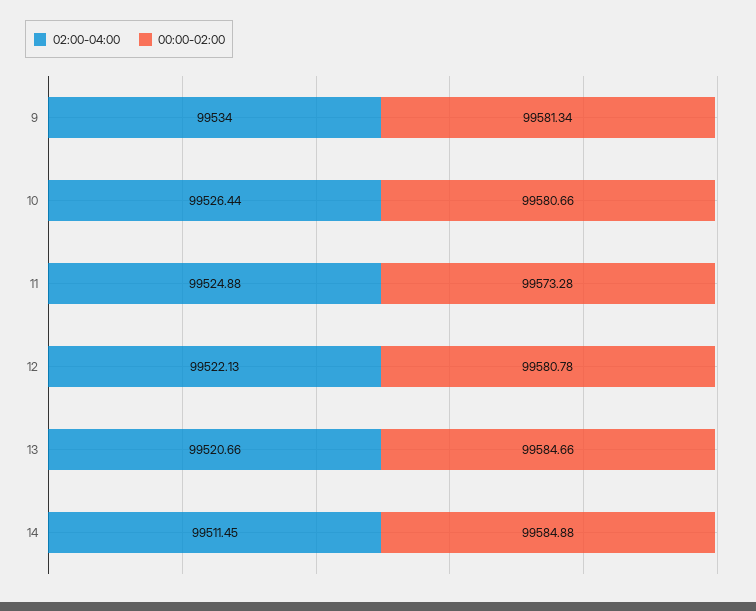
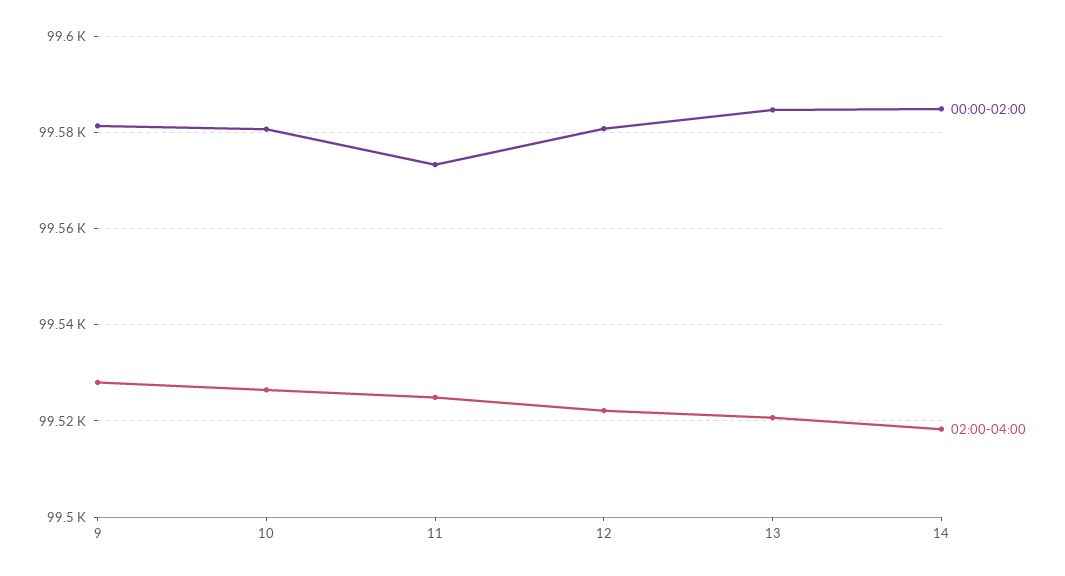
  {
    "02:00-04:00": {
-     "9": 99534,
+     "9": 99528,
      "10": 99526.44,
      "11": 99524.88,
      "12": 99522.13,
      "13": 99520.66,
-     "14": 99511.45
+     "14": 99518
    },
    "00:00-02:00": {
      "9": 99581.34,
      "10": 99580.66,
      "11": 99573.28,
      "12": 99580.78,
      "13": 99584.66,
      "14": 99584.88
    }
  }

